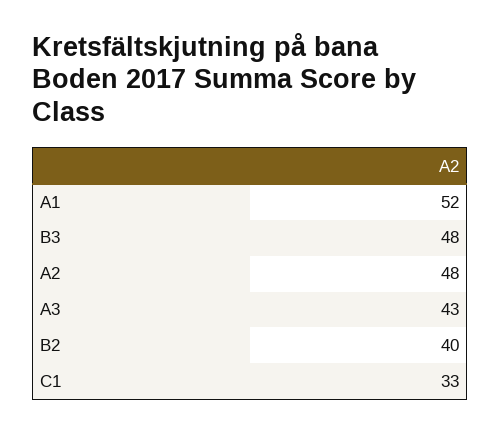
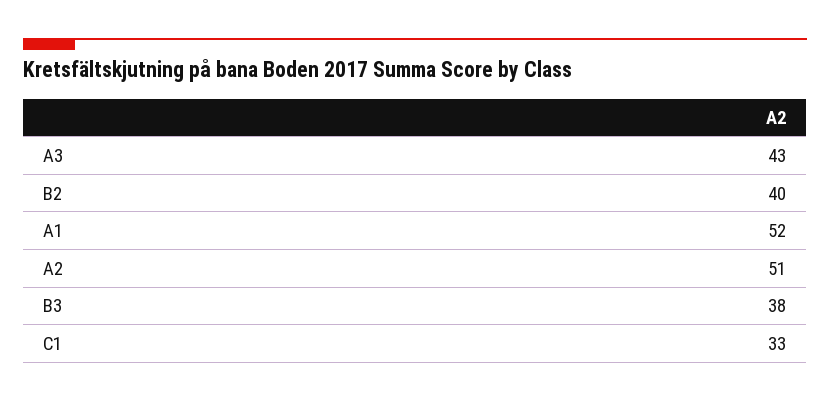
  {
    "A1": 52,
-   "B3": 48,
+   "B3": 38,
-   "A2": 48,
+   "A2": 51,
    "A3": 43,
    "B2": 40,
    "C1": 33
  }

